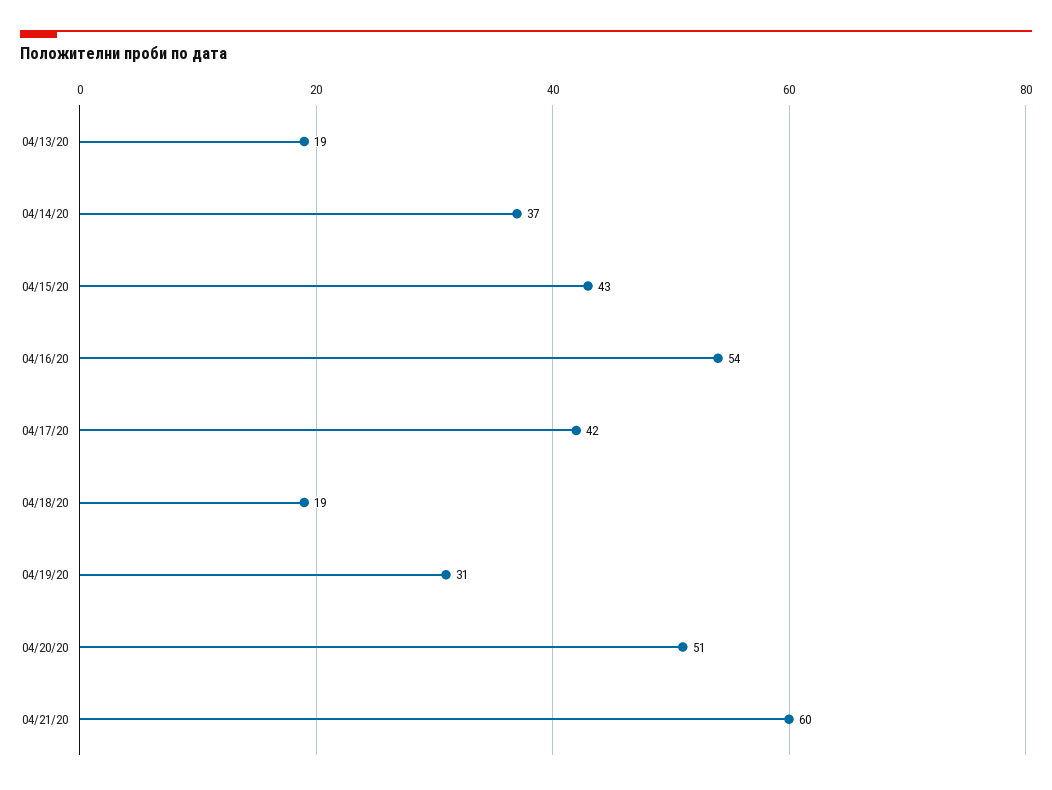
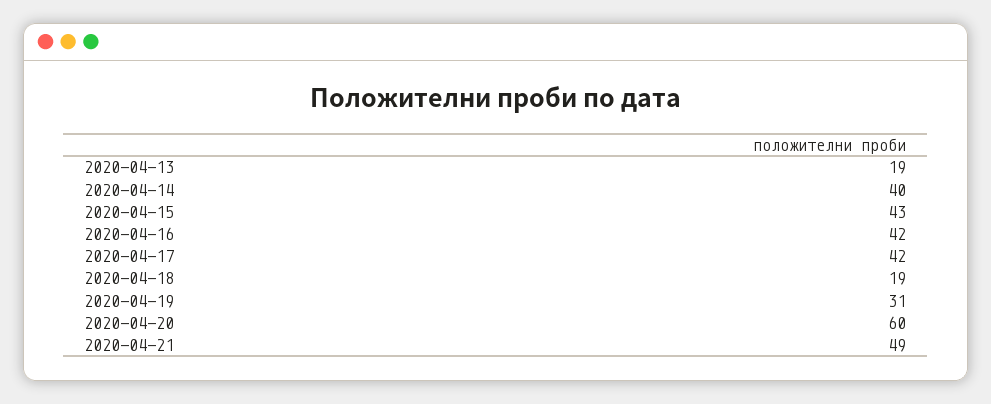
  {
    "04/13/20": 19,
-   "04/14/20": 37,
+   "04/14/20": 40,
    "04/15/20": 43,
-   "04/16/20": 54,
+   "04/16/20": 42,
    "04/17/20": 42,
    "04/18/20": 19,
    "04/19/20": 31,
-   "04/20/20": 51,
+   "04/20/20": 60,
-   "04/21/20": 60
+   "04/21/20": 49
  }

